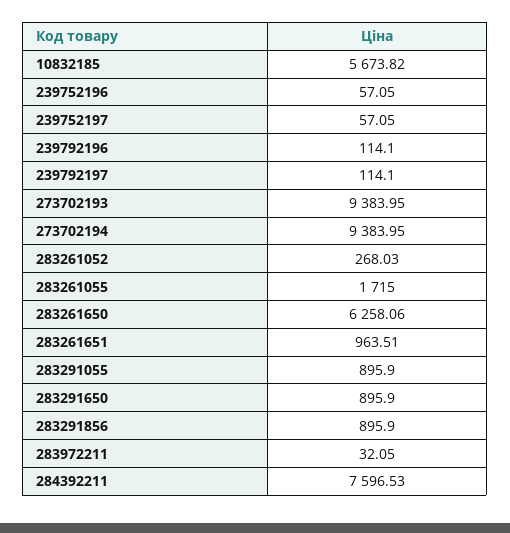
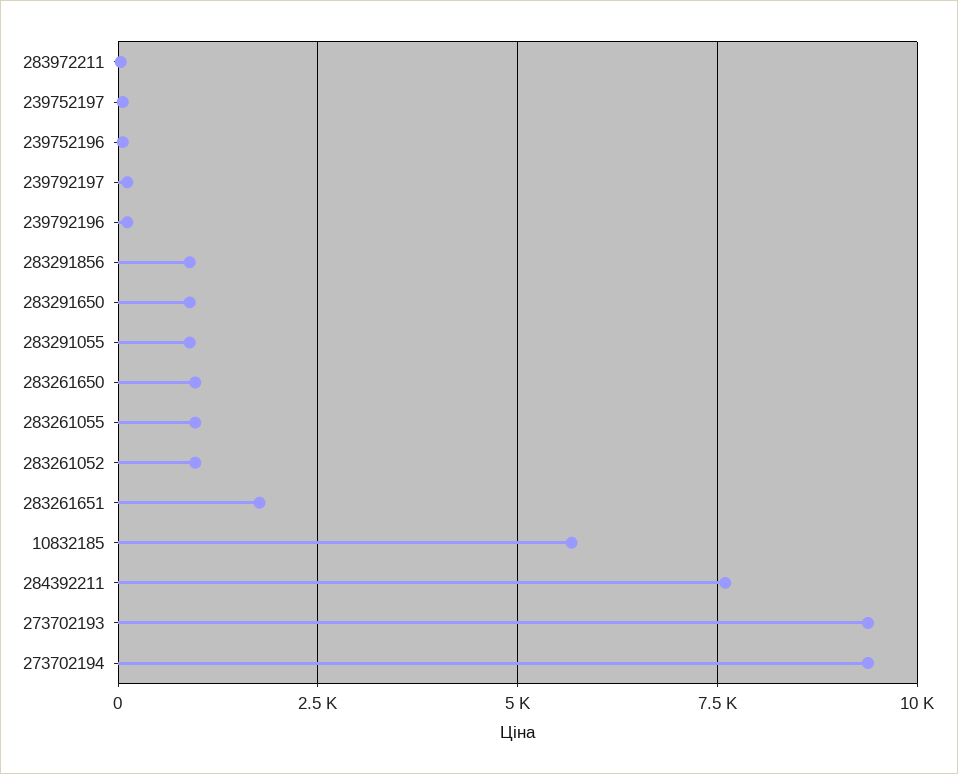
  {
    "10832185": 5673.82,
    "239752196": 57.05,
    "239752197": 57.05,
    "239792196": 114.1,
    "239792197": 114.1,
    "273702193": 9383.95,
    "273702194": 9383.95,
-   "283261052": 268.03,
+   "283261052": 1000,
-   "283261055": 1715,
+   "283261055": 1000,
-   "283261650": 6258.06,
+   "283261650": 1000,
-   "283261651": 963.51,
+   "283261651": 1750,
    "283291055": 895.9,
    "283291650": 895.9,
    "283291856": 895.9,
    "283972211": 32.05,
    "284392211": 7596.53
  }

